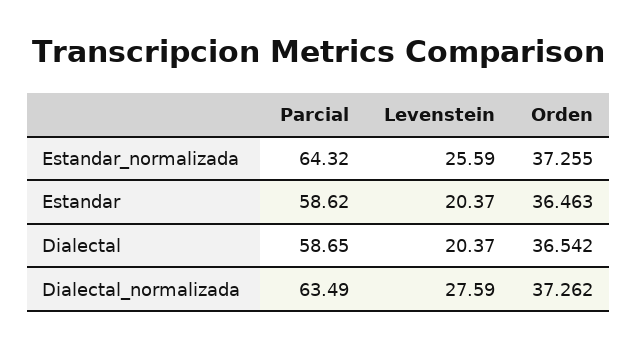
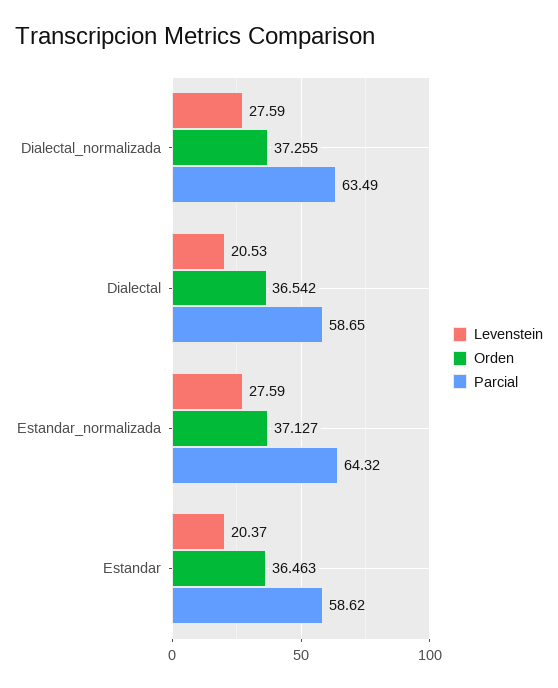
  {
    "Parcial": {
      "Estandar_normalizada": 64.32,
      "Estandar": 58.62,
      "Dialectal": 58.65,
      "Dialectal_normalizada": 63.49
    },
    "Levenstein": {
-     "Estandar_normalizada": 25.59,
+     "Estandar_normalizada": 27.59,
      "Estandar": 20.37,
-     "Dialectal": 20.37,
+     "Dialectal": 20.53,
      "Dialectal_normalizada": 27.59
    },
    "Orden": {
-     "Estandar_normalizada": 37.255,
+     "Estandar_normalizada": 37.127,
      "Estandar": 36.463,
      "Dialectal": 36.542,
-     "Dialectal_normalizada": 37.262
+     "Dialectal_normalizada": 37.255
    }
  }

